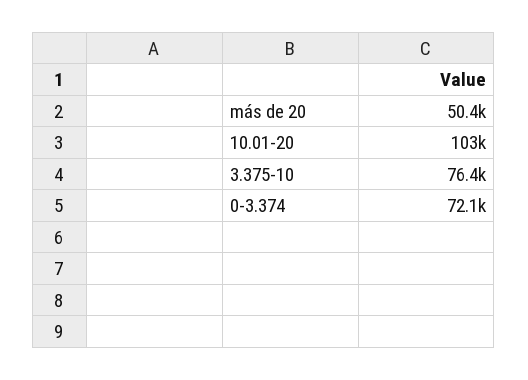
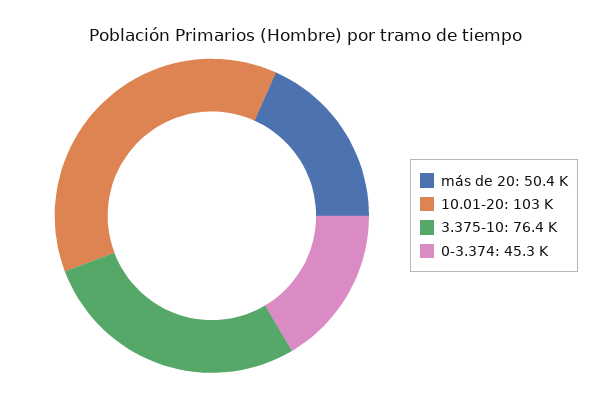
  {
    "más de 20": 50400,
    "10.01-20": 103000,
    "3.375-10": 76400,
-   "0-3.374": 72100
+   "0-3.374": 45300
  }

